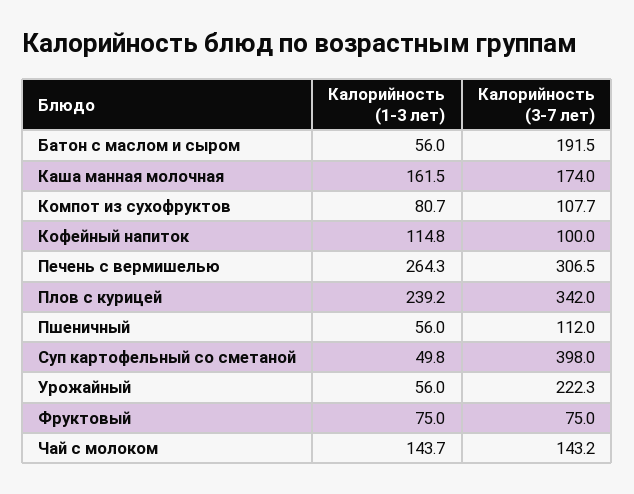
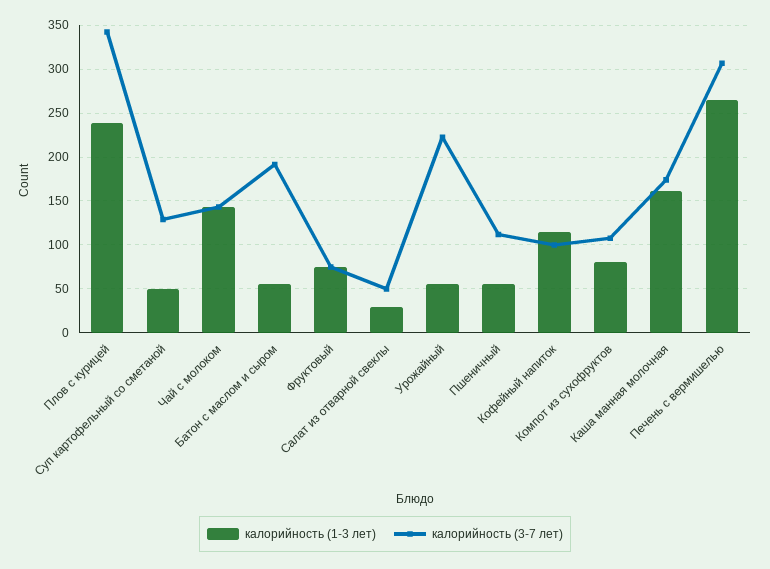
  {
    "Калорийность (1-3 лет)": {
      "Батон с маслом и сыром": 56,
      "Каша манная молочная": 161.5,
      "Компот из сухофруктов": 80.7,
      "Кофейный напиток": 114.8,
      "Печень с вермишелью": 264.3,
      "Плов с курицей": 239.2,
      "Пшеничный": 56,
      "Суп картофельный со сметаной": 49.8,
      "Урожайный": 56,
      "Фруктовый": 75,
-     "Чай с молоком": 143.7
+     "Чай с молоком": 143.7,
+     "Салат из отварной свеклы": 30
    },
    "Калорийность (3-7 лет)": {
      "Батон с маслом и сыром": 191.5,
      "Каша манная молочная": 174,
      "Компот из сухофруктов": 107.7,
      "Кофейный напиток": 100,
      "Печень с вермишелью": 306.5,
      "Плов с курицей": 342,
      "Пшеничный": 112,
-     "Суп картофельный со сметаной": 398,
+     "Суп картофельный со сметаной": 130,
      "Урожайный": 222.3,
      "Фруктовый": 75,
-     "Чай с молоком": 143.2
+     "Чай с молоком": 143.2,
+     "Салат из отварной свеклы": 50
    }
  }

